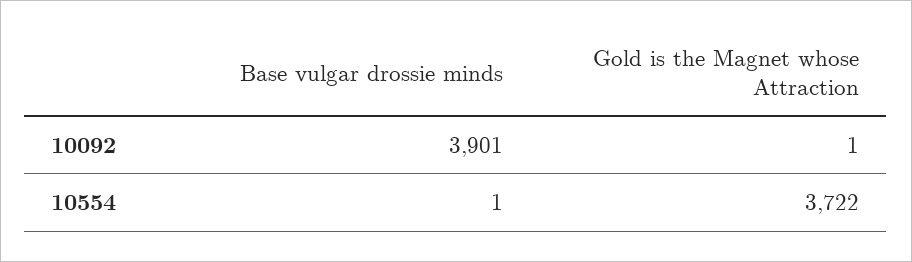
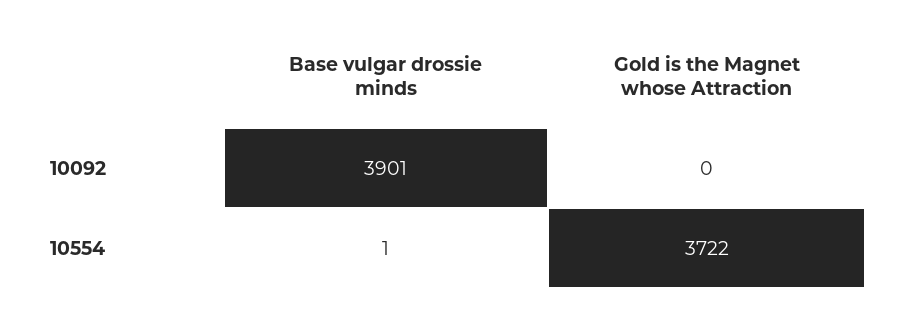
  {
    "Base vulgar drossie minds": {
      "10092": 3901,
      "10554": 1
    },
    "Gold is the Magnet whose Attraction": {
-     "10092": 1,
+     "10092": 0,
      "10554": 3722
    }
  }

